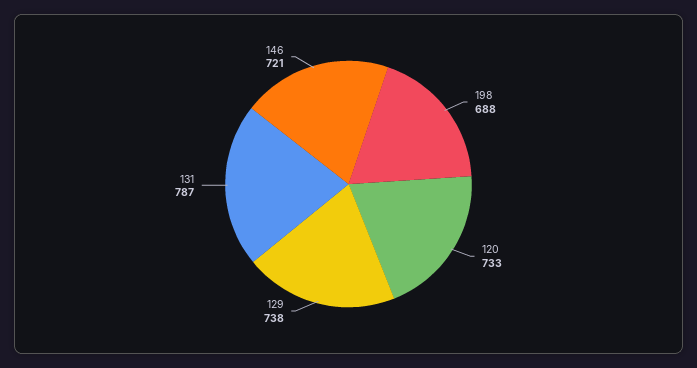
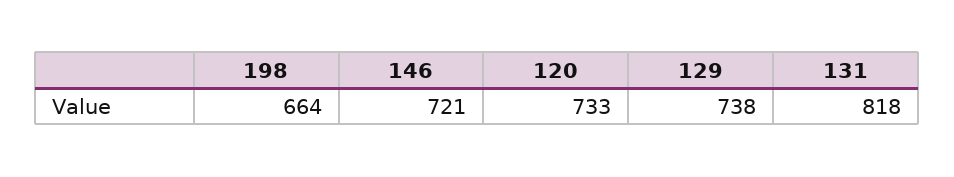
  {
-   "198": 688,
+   "198": 664,
    "120": 733,
    "129": 738,
-   "131": 787,
+   "131": 818,
    "146": 721
  }

